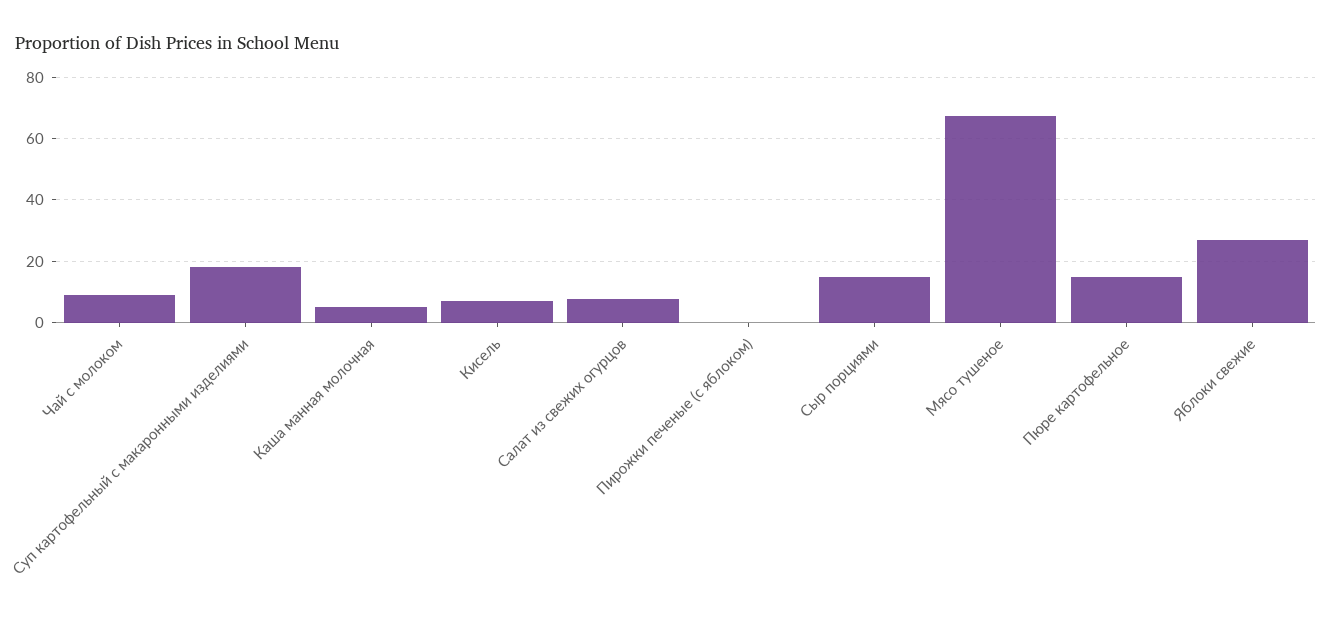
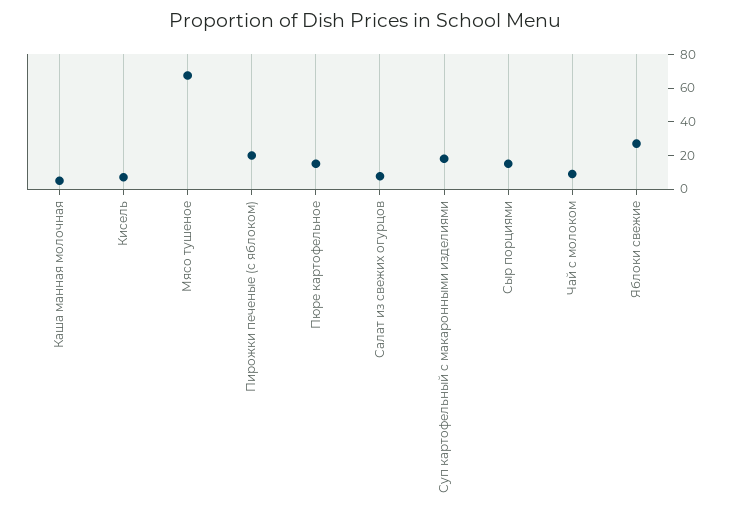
  {
    "Чай с молоком": 10,
    "Суп картофельный с макаронными изделиями": 18,
    "Каша манная молочная": 6,
    "Кисель": 8,
    "Салат из свежих огурцов": 8,
-   "Пирожки печеные (с яблоком)": 0,
+   "Пирожки печеные (с яблоком)": 20,
    "Сыр порциями": 16,
    "Мясо тушеное": 68,
    "Пюре картофельное": 16,
    "Яблоки свежие": 28
  }

